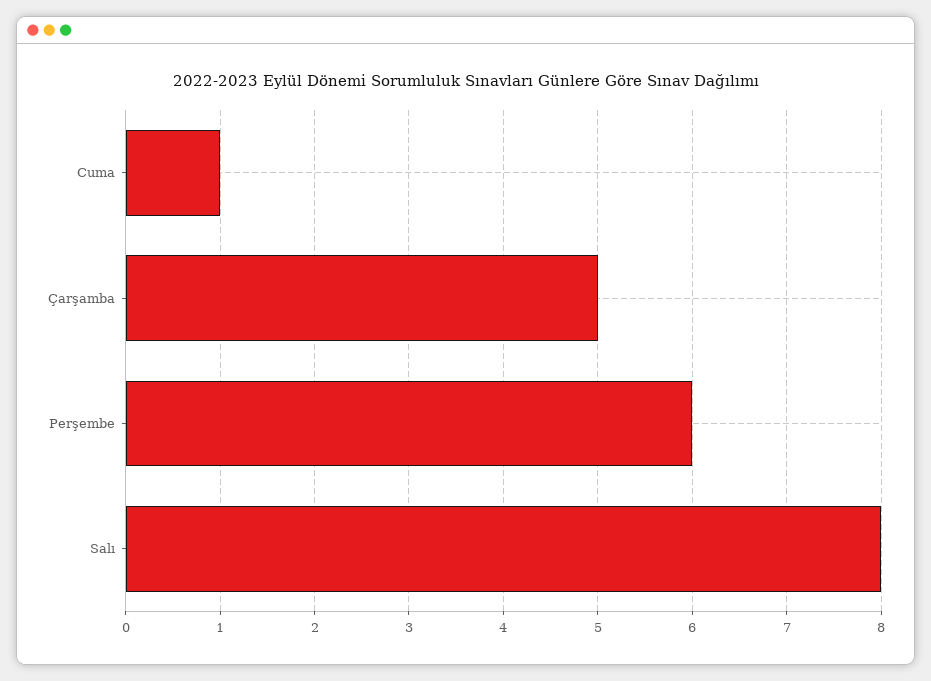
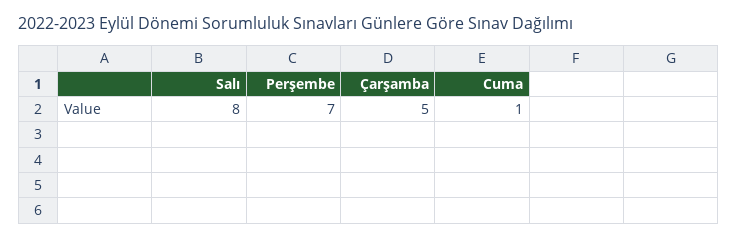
  {
    "Cuma": 1,
    "Çarşamba": 5,
-   "Perşembe": 6,
+   "Perşembe": 7,
    "Salı": 8
  }

